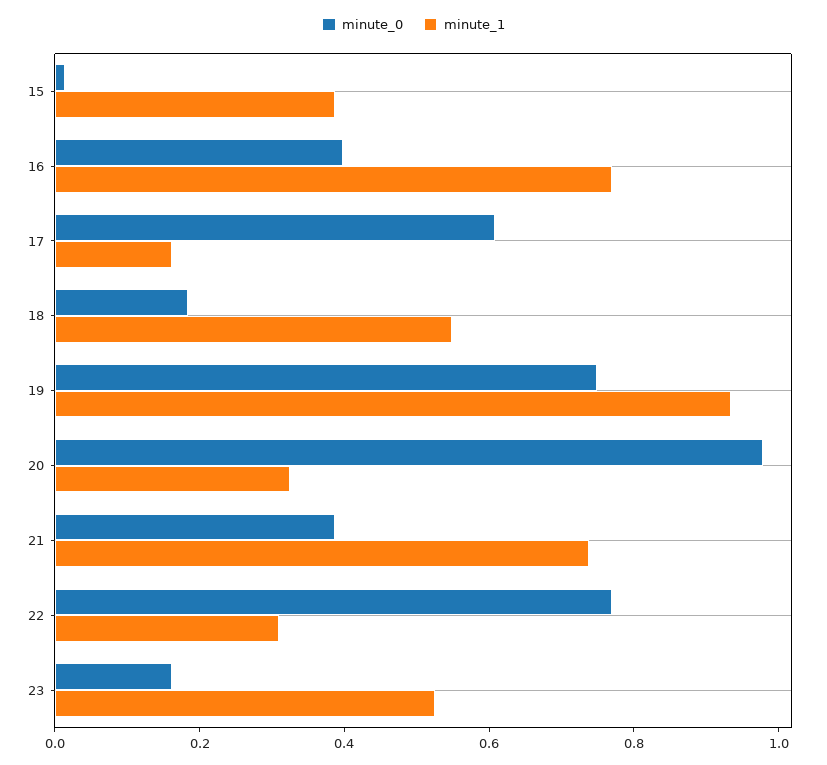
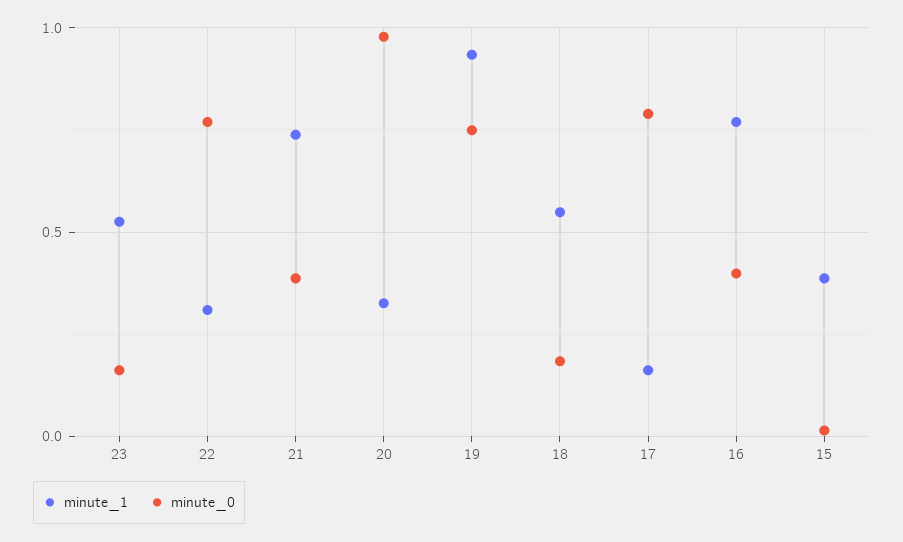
  {
    "minute_0": {
      "15": 0,
      "16": 0.4,
-     "17": 0.6,
+     "17": 0.8,
      "18": 0.2,
      "19": 0.75,
      "20": 1,
      "21": 0.4,
      "22": 0.75,
      "23": 0.15
    },
    "minute_1": {
      "15": 0.4,
      "16": 0.75,
      "17": 0.15,
      "18": 0.55,
      "19": 0.95,
      "20": 0.35,
      "21": 0.75,
      "22": 0.3,
      "23": 0.55
    }
  }

